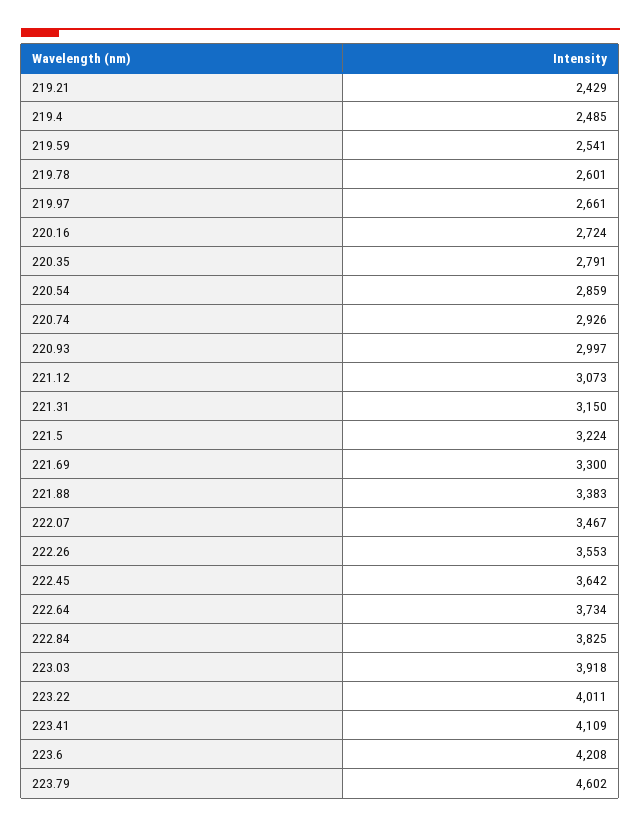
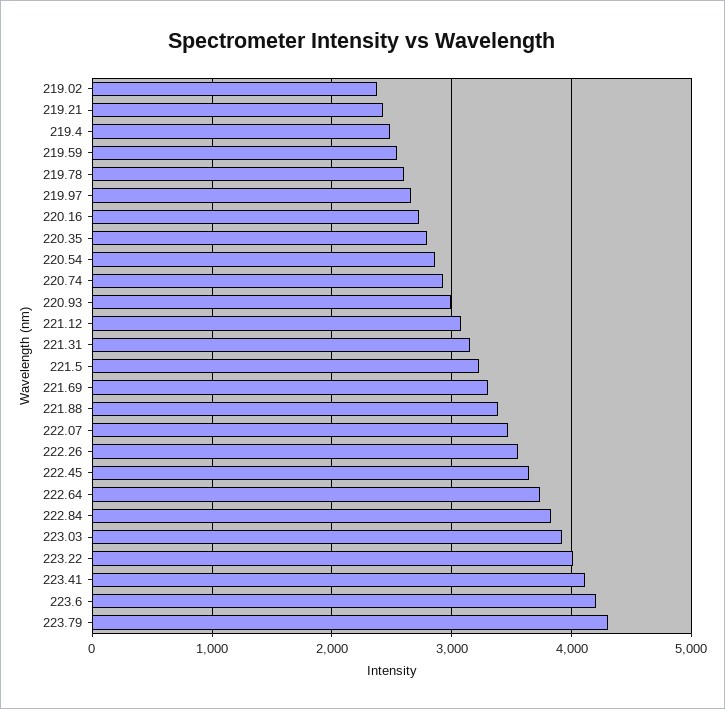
  {
    "219.21": 2429,
    "219.4": 2485,
    "219.59": 2541,
    "219.78": 2601,
    "219.97": 2661,
    "220.16": 2724,
    "220.35": 2791,
    "220.54": 2859,
    "220.74": 2926,
    "220.93": 2997,
    "221.12": 3073,
    "221.31": 3150,
    "221.5": 3224,
    "221.69": 3300,
    "221.88": 3383,
    "222.07": 3467,
    "222.26": 3553,
    "222.45": 3642,
    "222.64": 3734,
    "222.84": 3825,
    "223.03": 3918,
    "223.22": 4011,
    "223.41": 4109,
    "223.6": 4208,
-   "223.79": 4602
+   "223.79": 4300,
+   "219.02": 2400
  }

